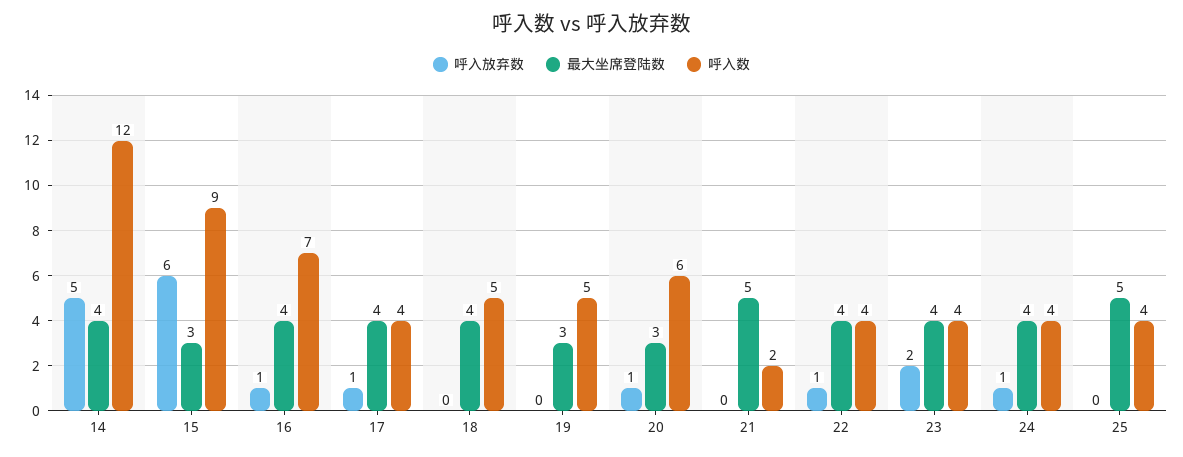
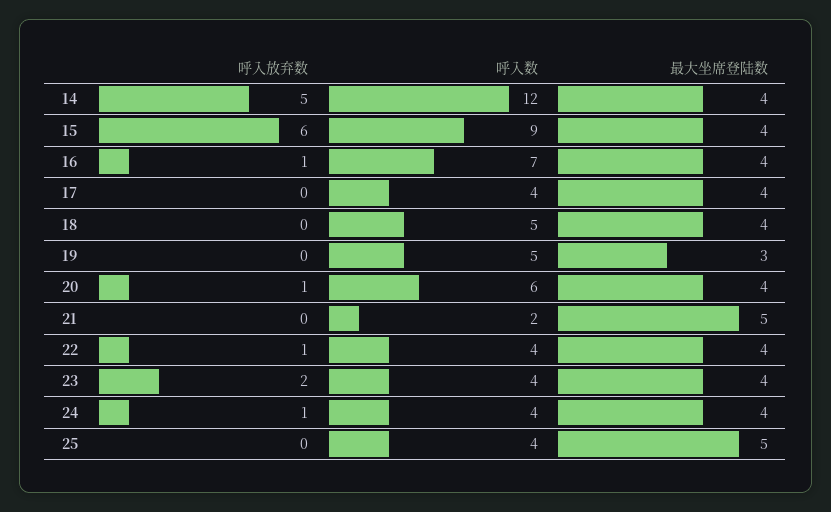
  {
    "呼入放弃数": {
      "14": 5,
      "15": 6,
      "16": 1,
-     "17": 1,
+     "17": 0,
      "18": 0,
      "19": 0,
      "20": 1,
      "21": 0,
      "22": 1,
      "23": 2,
      "24": 1,
      "25": 0
    },
    "最大坐席登陆数": {
      "14": 4,
-     "15": 3,
+     "15": 4,
      "16": 4,
      "17": 4,
      "18": 4,
      "19": 3,
-     "20": 3,
+     "20": 4,
      "21": 5,
      "22": 4,
      "23": 4,
      "24": 4,
      "25": 5
    },
    "呼入数": {
      "14": 12,
      "15": 9,
      "16": 7,
      "17": 4,
      "18": 5,
      "19": 5,
      "20": 6,
      "21": 2,
      "22": 4,
      "23": 4,
      "24": 4,
      "25": 4
    }
  }

